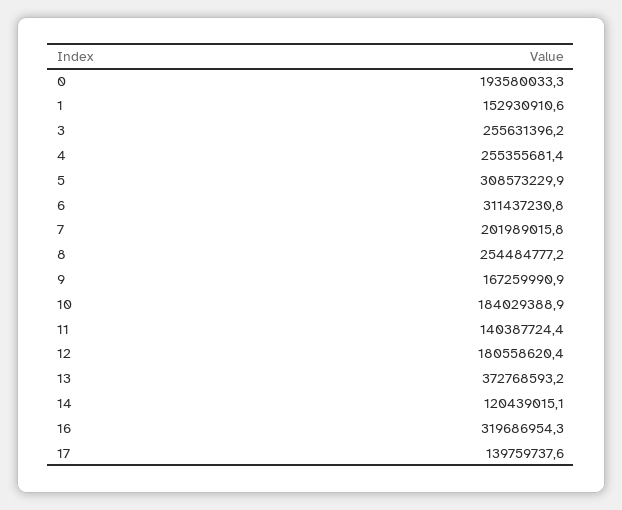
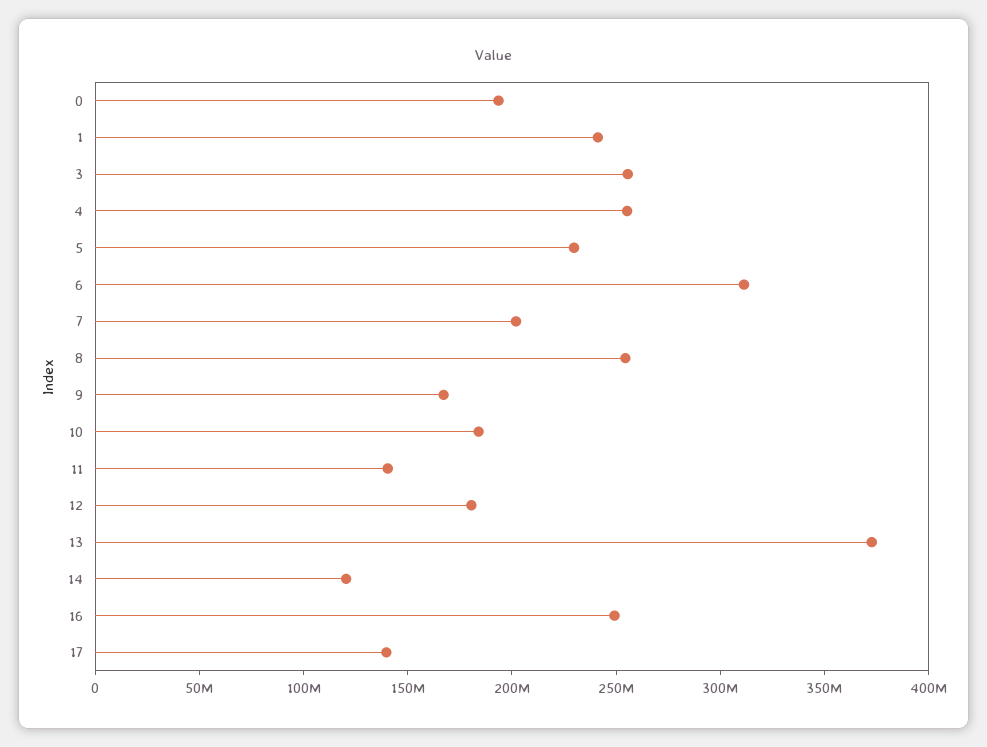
  {
    "0": 193580033.3,
-   "1": 152930910.6,
+   "1": 240000000,
    "3": 255631396.2,
    "4": 255355681.4,
-   "5": 308573229.9,
+   "5": 230000000,
    "6": 311437230.8,
    "7": 201989015.8,
    "8": 254484777.2,
    "9": 167259990.9,
    "10": 184029388.9,
    "11": 140387724.4,
    "12": 180558620.4,
    "13": 372768593.2,
    "14": 120439015.1,
-   "16": 319686954.3,
+   "16": 250000000,
    "17": 139759737.6
  }

